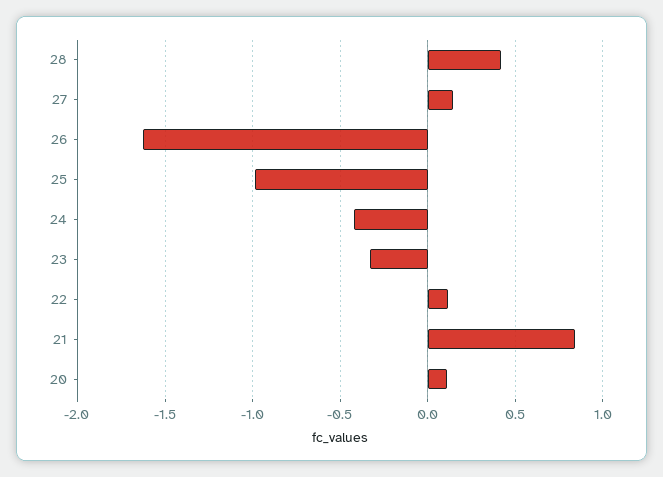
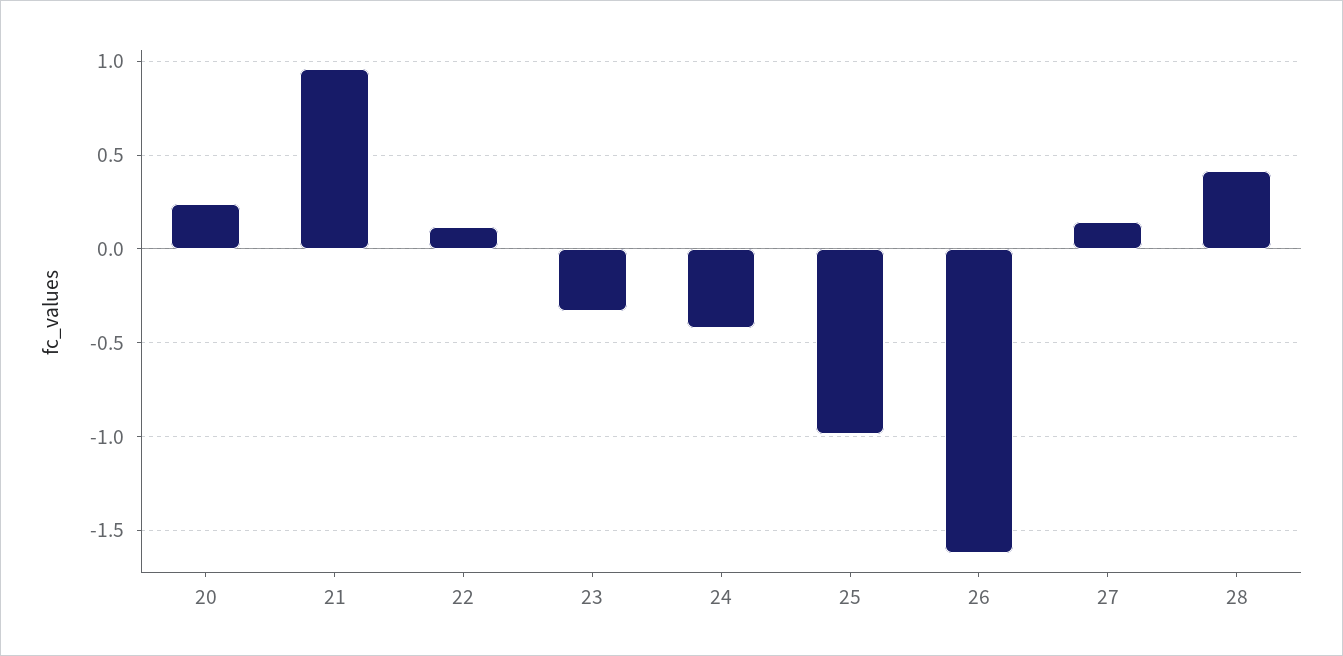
  {
    "28": 0.4,
    "27": 0.15,
    "26": -1.6,
    "25": -1,
    "24": -0.4,
    "23": -0.35,
    "22": 0.1,
-   "21": 0.85,
+   "21": 0.95,
-   "20": 0.1
+   "20": 0.25
  }

